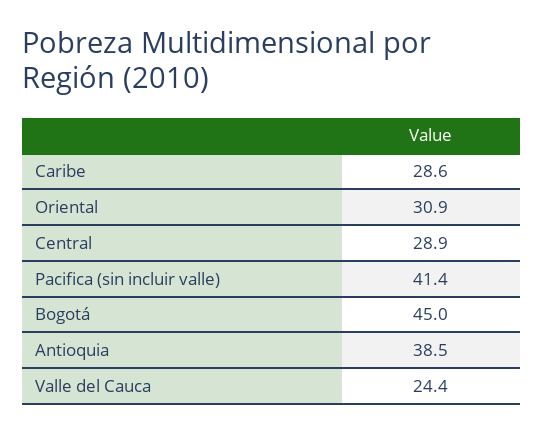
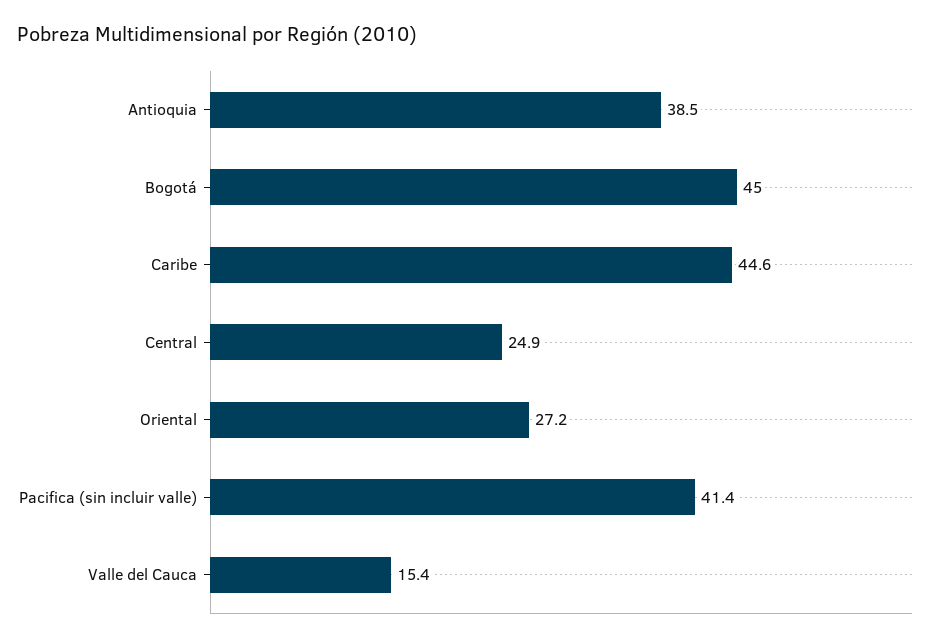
  {
-   "Caribe": 28.6,
+   "Caribe": 44.6,
-   "Oriental": 30.9,
+   "Oriental": 27.2,
-   "Central": 28.9,
+   "Central": 24.9,
    "Pacifica (sin incluir valle)": 41.4,
    "Bogotá": 45,
    "Antioquia": 38.5,
-   "Valle del Cauca": 24.4
+   "Valle del Cauca": 15.4
  }

